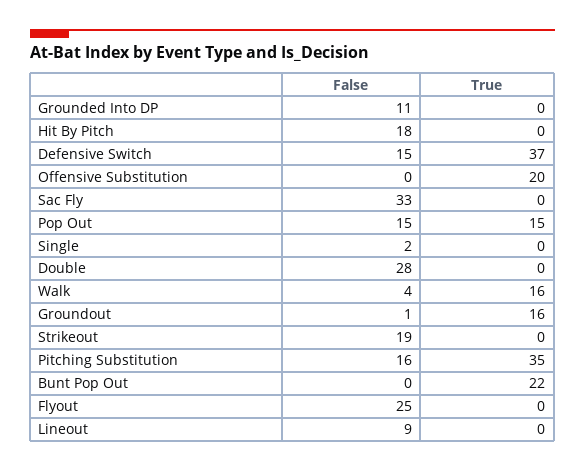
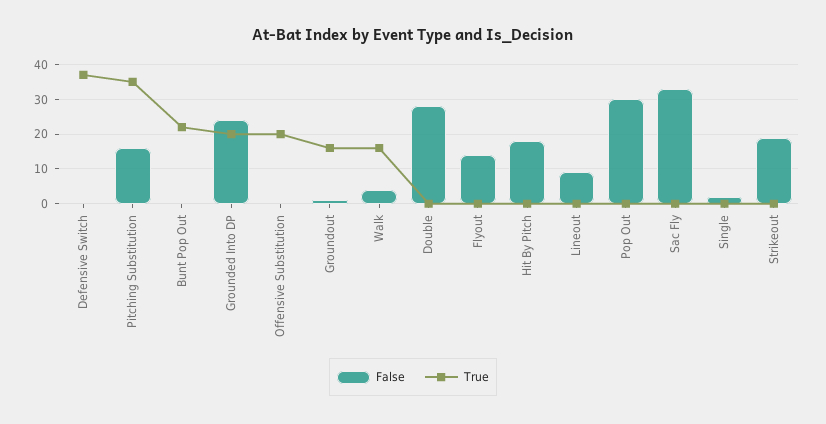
  {
    "False": {
-     "Grounded Into DP": 11,
+     "Grounded Into DP": 25,
      "Hit By Pitch": 18,
-     "Defensive Switch": 15,
+     "Defensive Switch": 0,
      "Offensive Substitution": 0,
      "Sac Fly": 33,
-     "Pop Out": 15,
+     "Pop Out": 30,
      "Single": 2,
      "Double": 28,
      "Walk": 4,
      "Groundout": 1,
      "Strikeout": 19,
      "Pitching Substitution": 16,
      "Bunt Pop Out": 0,
-     "Flyout": 25,
+     "Flyout": 15,
      "Lineout": 9
    },
    "True": {
-     "Grounded Into DP": 0,
+     "Grounded Into DP": 20,
      "Hit By Pitch": 0,
      "Defensive Switch": 37,
      "Offensive Substitution": 20,
      "Sac Fly": 0,
-     "Pop Out": 15,
+     "Pop Out": 0,
      "Single": 0,
      "Double": 0,
      "Walk": 16,
      "Groundout": 16,
      "Strikeout": 0,
      "Pitching Substitution": 35,
      "Bunt Pop Out": 22,
      "Flyout": 0,
      "Lineout": 0
    }
  }

